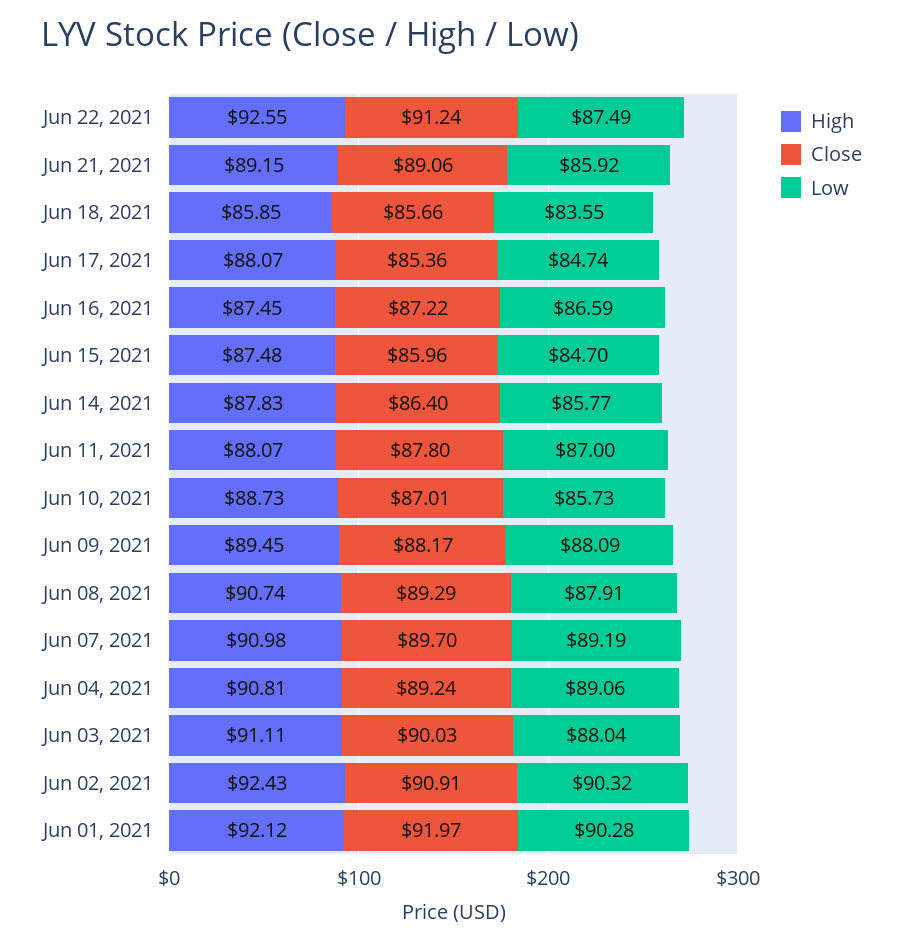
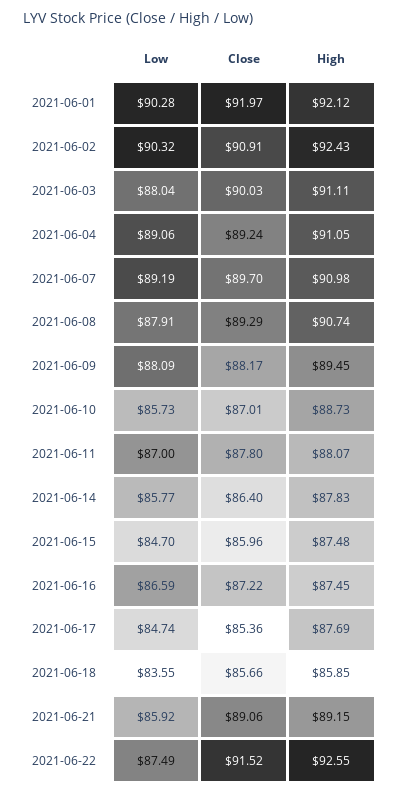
  {
    "High": {
      "Jun 22, 2021": 92.55,
      "Jun 21, 2021": 89.15,
      "Jun 18, 2021": 85.85,
-     "Jun 17, 2021": 88.07,
+     "Jun 17, 2021": 87.69,
      "Jun 16, 2021": 87.45,
      "Jun 15, 2021": 87.48,
      "Jun 14, 2021": 87.83,
      "Jun 11, 2021": 88.07,
      "Jun 10, 2021": 88.73,
      "Jun 09, 2021": 89.45,
      "Jun 08, 2021": 90.74,
      "Jun 07, 2021": 90.98,
-     "Jun 04, 2021": 90.81,
+     "Jun 04, 2021": 91.05,
      "Jun 03, 2021": 91.11,
      "Jun 02, 2021": 92.43,
      "Jun 01, 2021": 92.12
    },
    "Close": {
-     "Jun 22, 2021": 91.24,
+     "Jun 22, 2021": 91.52,
      "Jun 21, 2021": 89.06,
      "Jun 18, 2021": 85.66,
      "Jun 17, 2021": 85.36,
      "Jun 16, 2021": 87.22,
      "Jun 15, 2021": 85.96,
      "Jun 14, 2021": 86.4,
      "Jun 11, 2021": 87.8,
      "Jun 10, 2021": 87.01,
      "Jun 09, 2021": 88.17,
      "Jun 08, 2021": 89.29,
      "Jun 07, 2021": 89.7,
      "Jun 04, 2021": 89.24,
      "Jun 03, 2021": 90.03,
      "Jun 02, 2021": 90.91,
      "Jun 01, 2021": 91.97
    },
    "Low": {
      "Jun 22, 2021": 87.49,
      "Jun 21, 2021": 85.92,
      "Jun 18, 2021": 83.55,
      "Jun 17, 2021": 84.74,
      "Jun 16, 2021": 86.59,
      "Jun 15, 2021": 84.7,
      "Jun 14, 2021": 85.77,
      "Jun 11, 2021": 87,
      "Jun 10, 2021": 85.73,
      "Jun 09, 2021": 88.09,
      "Jun 08, 2021": 87.91,
      "Jun 07, 2021": 89.19,
      "Jun 04, 2021": 89.06,
      "Jun 03, 2021": 88.04,
      "Jun 02, 2021": 90.32,
      "Jun 01, 2021": 90.28
    }
  }

